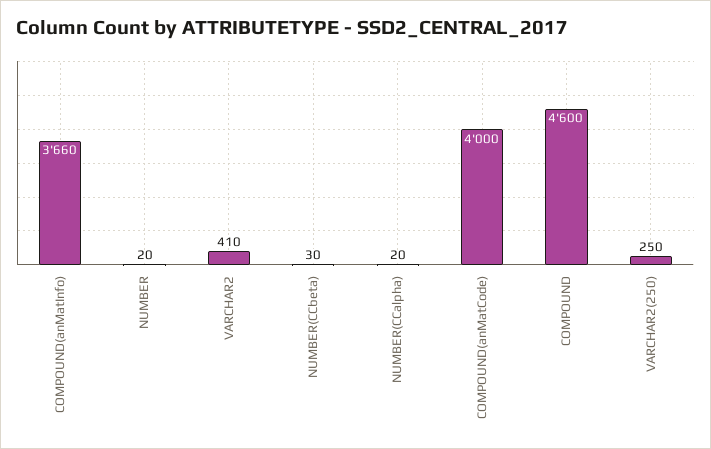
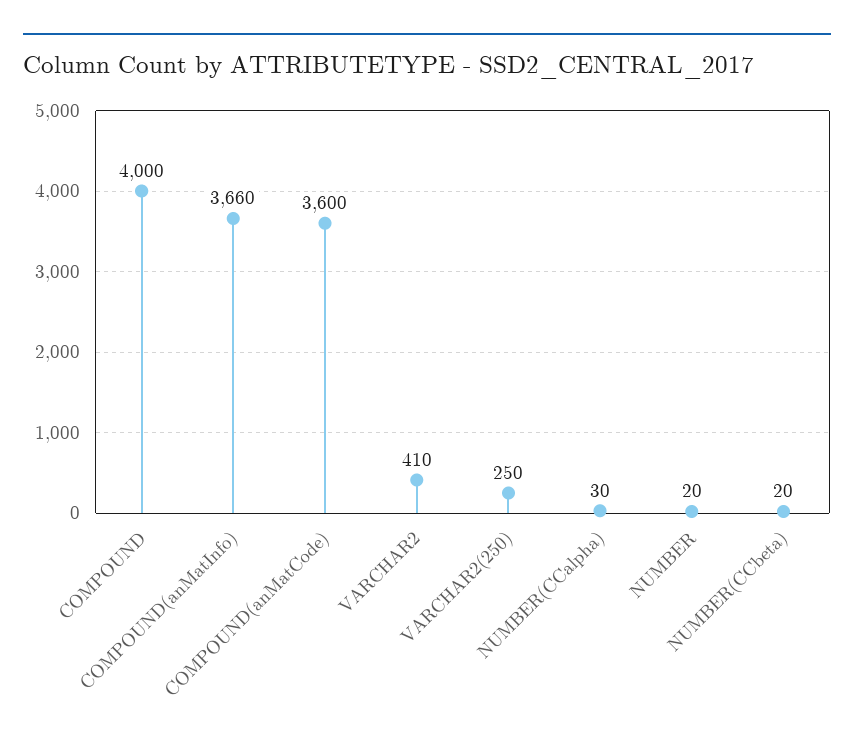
  {
    "COMPOUND(anMatInfo)": 3660,
    "NUMBER": 20,
    "VARCHAR2": 410,
-   "NUMBER(CCbeta)": 30,
+   "NUMBER(CCbeta)": 20,
-   "NUMBER(CCalpha)": 20,
+   "NUMBER(CCalpha)": 30,
-   "COMPOUND(anMatCode)": 4000,
+   "COMPOUND(anMatCode)": 3600,
-   "COMPOUND": 4600,
+   "COMPOUND": 4000,
    "VARCHAR2(250)": 250
  }

